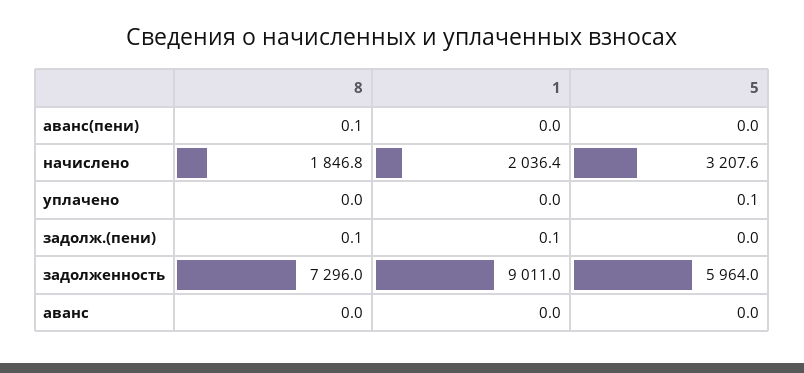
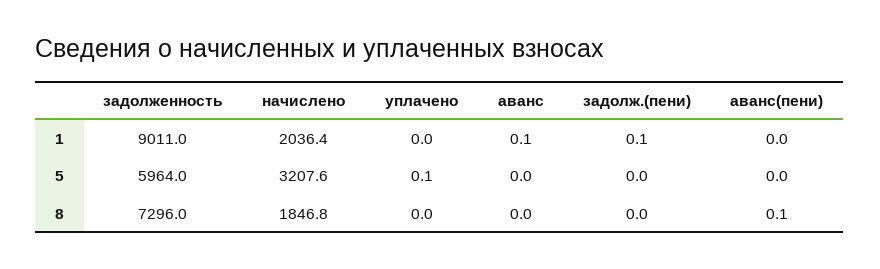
  {
    "8": {
      "аванс(пени)": 0.1,
      "начислено": 1846.8,
      "уплачено": 0,
-     "задолж.(пени)": 0.1,
+     "задолж.(пени)": 0,
      "задолженность": 7296,
      "аванс": 0
    },
    "1": {
      "аванс(пени)": 0,
      "начислено": 2036.4,
      "уплачено": 0,
      "задолж.(пени)": 0.1,
      "задолженность": 9011,
-     "аванс": 0
+     "аванс": 0.1
    },
    "5": {
      "аванс(пени)": 0,
      "начислено": 3207.6,
      "уплачено": 0.1,
      "задолж.(пени)": 0,
      "задолженность": 5964,
      "аванс": 0
    }
  }

